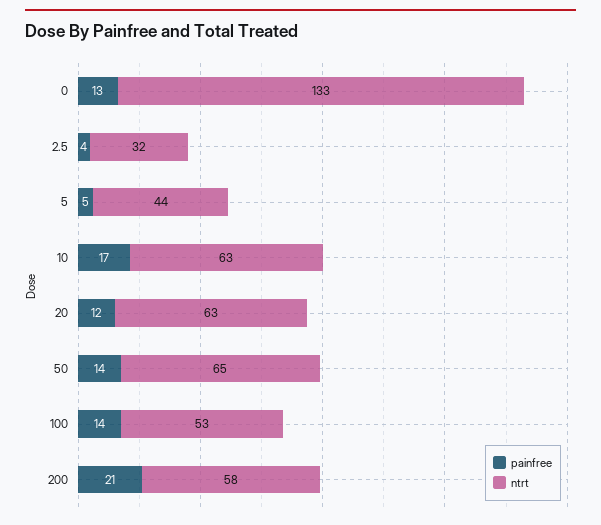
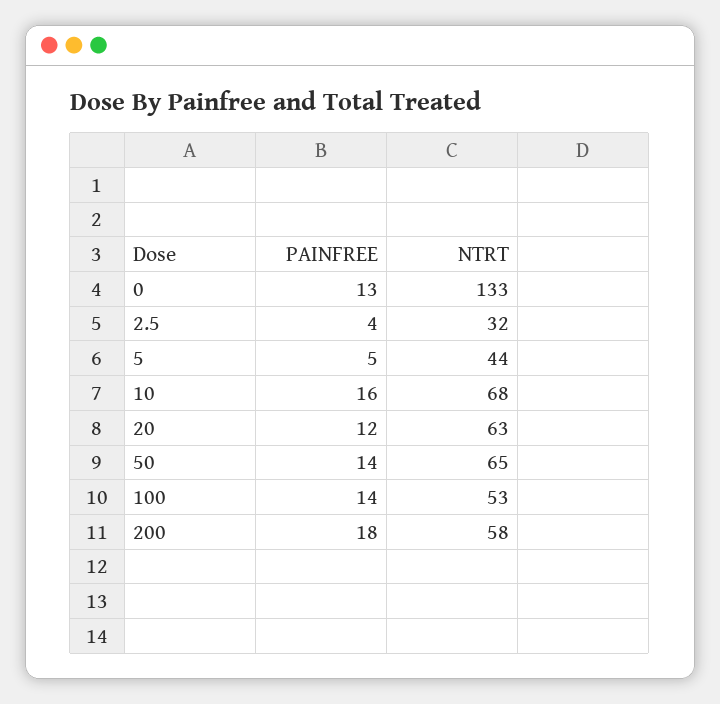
  {
    "painfree": {
      "0": 13,
      "2.5": 4,
      "5": 5,
-     "10": 17,
+     "10": 16,
      "20": 12,
      "50": 14,
      "100": 14,
-     "200": 21
+     "200": 18
    },
    "ntrt": {
      "0": 133,
      "2.5": 32,
      "5": 44,
-     "10": 63,
+     "10": 68,
      "20": 63,
      "50": 65,
      "100": 53,
      "200": 58
    }
  }

